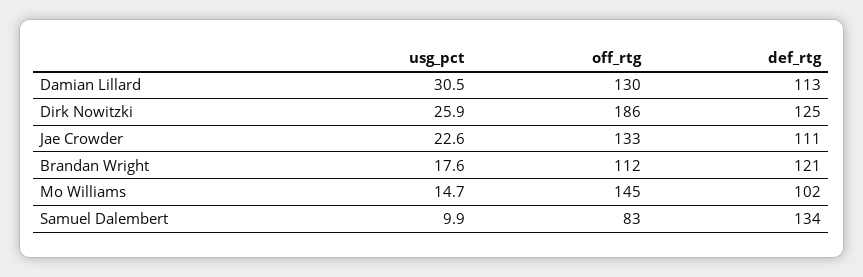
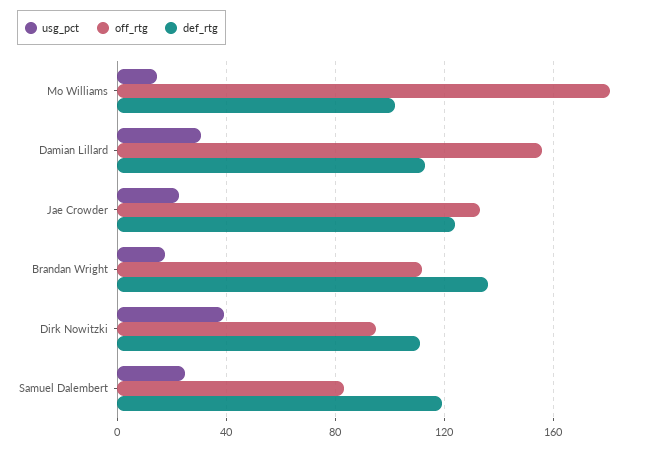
  {
    "usg_pct": {
      "Damian Lillard": 30.5,
-     "Dirk Nowitzki": 25.9,
+     "Dirk Nowitzki": 40,
      "Jae Crowder": 22.6,
      "Brandan Wright": 17.6,
      "Mo Williams": 14.7,
-     "Samuel Dalembert": 9.9
+     "Samuel Dalembert": 25
    },
    "off_rtg": {
-     "Damian Lillard": 130,
+     "Damian Lillard": 155,
-     "Dirk Nowitzki": 186,
+     "Dirk Nowitzki": 95,
      "Jae Crowder": 133,
      "Brandan Wright": 112,
-     "Mo Williams": 145,
+     "Mo Williams": 180,
      "Samuel Dalembert": 83
    },
    "def_rtg": {
      "Damian Lillard": 113,
-     "Dirk Nowitzki": 125,
+     "Dirk Nowitzki": 110,
-     "Jae Crowder": 111,
+     "Jae Crowder": 125,
-     "Brandan Wright": 121,
+     "Brandan Wright": 135,
      "Mo Williams": 102,
-     "Samuel Dalembert": 134
+     "Samuel Dalembert": 120
    }
  }

